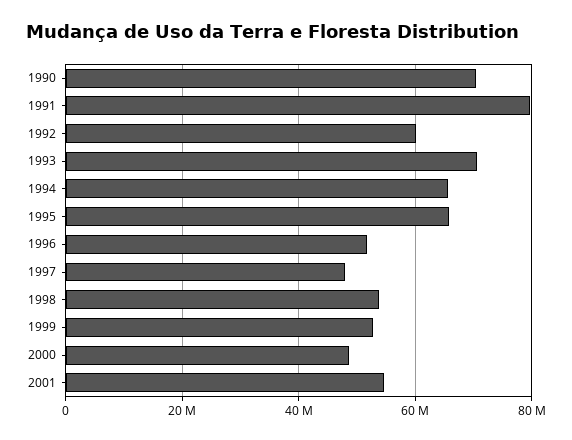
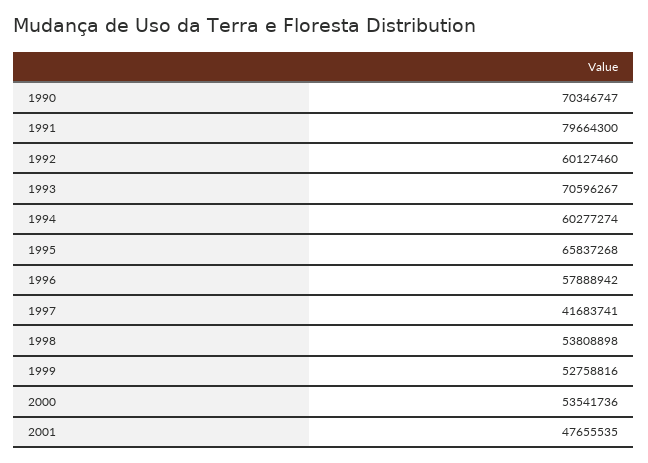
  {
    "1990": 70346747,
    "1991": 79664300,
    "1992": 60127460,
    "1993": 70596267,
-   "1994": 66000000,
+   "1994": 60277274,
    "1995": 65837268,
-   "1996": 52000000,
+   "1996": 57888942,
-   "1997": 48000000,
+   "1997": 41683741,
    "1998": 53808898,
    "1999": 52758816,
-   "2000": 48000000,
+   "2000": 53541736,
-   "2001": 54000000
+   "2001": 47655535
  }

